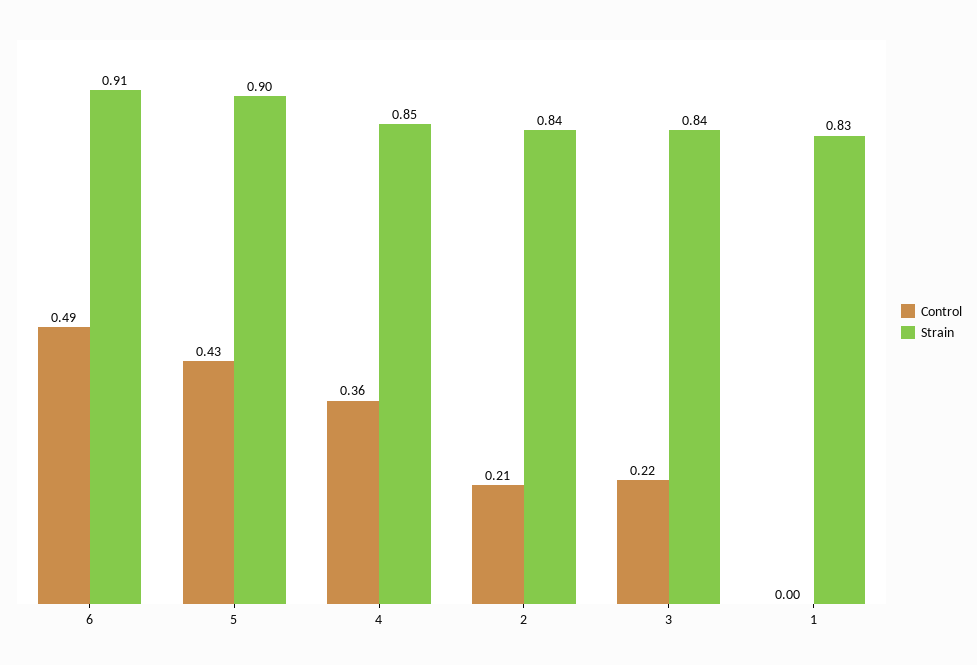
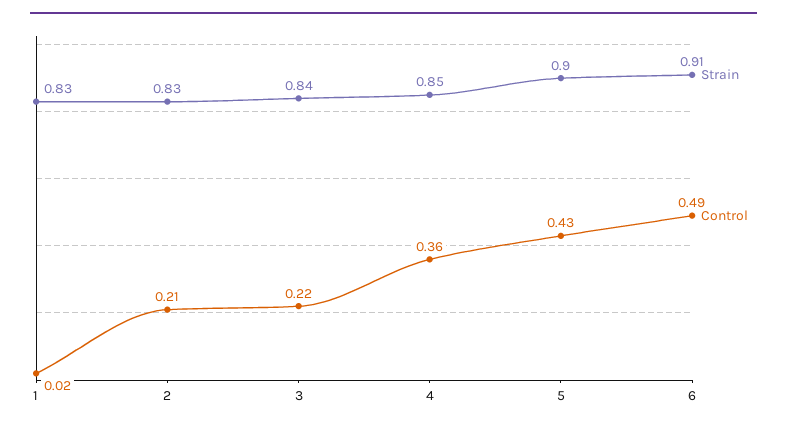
  {
    "Control": {
      "6": 0.49,
      "5": 0.43,
      "4": 0.36,
      "2": 0.21,
      "3": 0.22,
-     "1": 0
+     "1": 0.02
    },
    "Strain": {
      "6": 0.91,
      "5": 0.9,
      "4": 0.85,
-     "2": 0.84,
+     "2": 0.83,
      "3": 0.84,
      "1": 0.83
    }
  }

